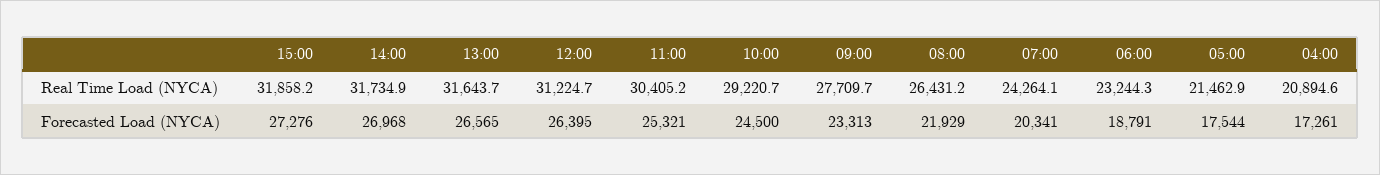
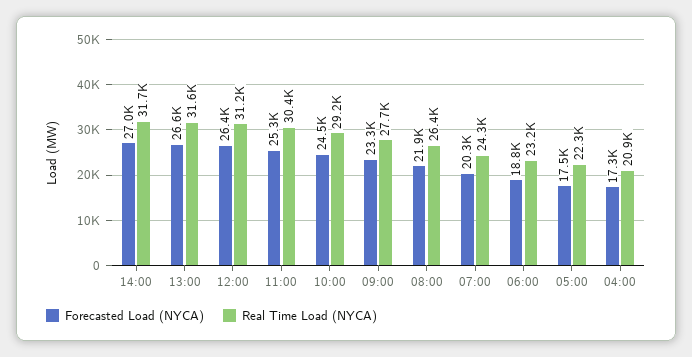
  {
    "Real Time Load (NYCA)": {
-     "15:00": 31858.2,
      "14:00": 31734.9,
      "13:00": 31643.7,
      "12:00": 31224.7,
      "11:00": 30405.2,
      "10:00": 29220.7,
      "09:00": 27709.7,
      "08:00": 26431.2,
      "07:00": 24264.1,
      "06:00": 23244.3,
-     "05:00": 21462.9,
+     "05:00": 22300,
      "04:00": 20894.6
    },
    "Forecasted Load (NYCA)": {
-     "15:00": 27276,
      "14:00": 26968,
      "13:00": 26565,
      "12:00": 26395,
      "11:00": 25321,
      "10:00": 24500,
      "09:00": 23313,
      "08:00": 21929,
      "07:00": 20341,
      "06:00": 18791,
      "05:00": 17544,
      "04:00": 17261
    }
  }

